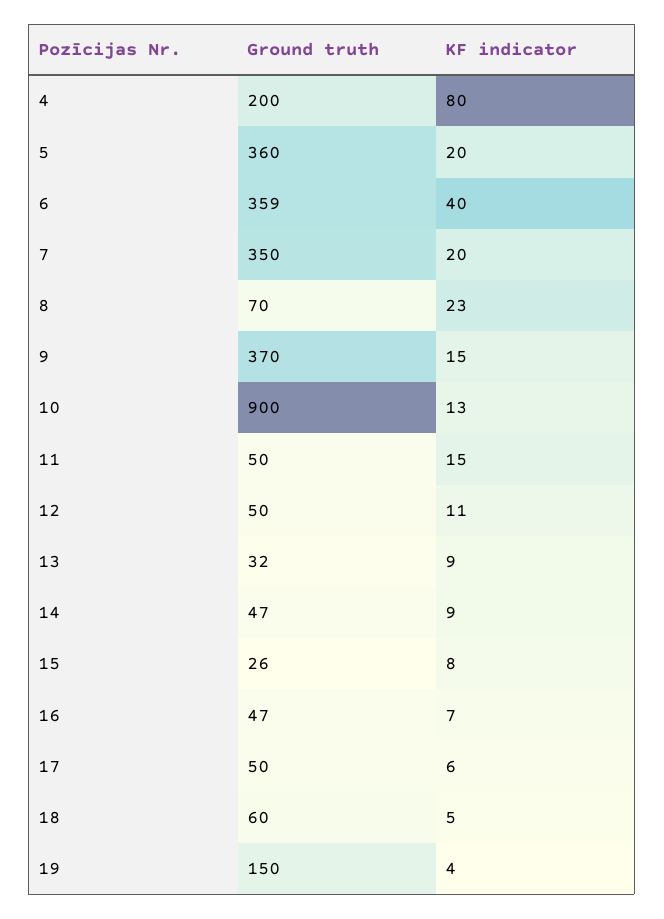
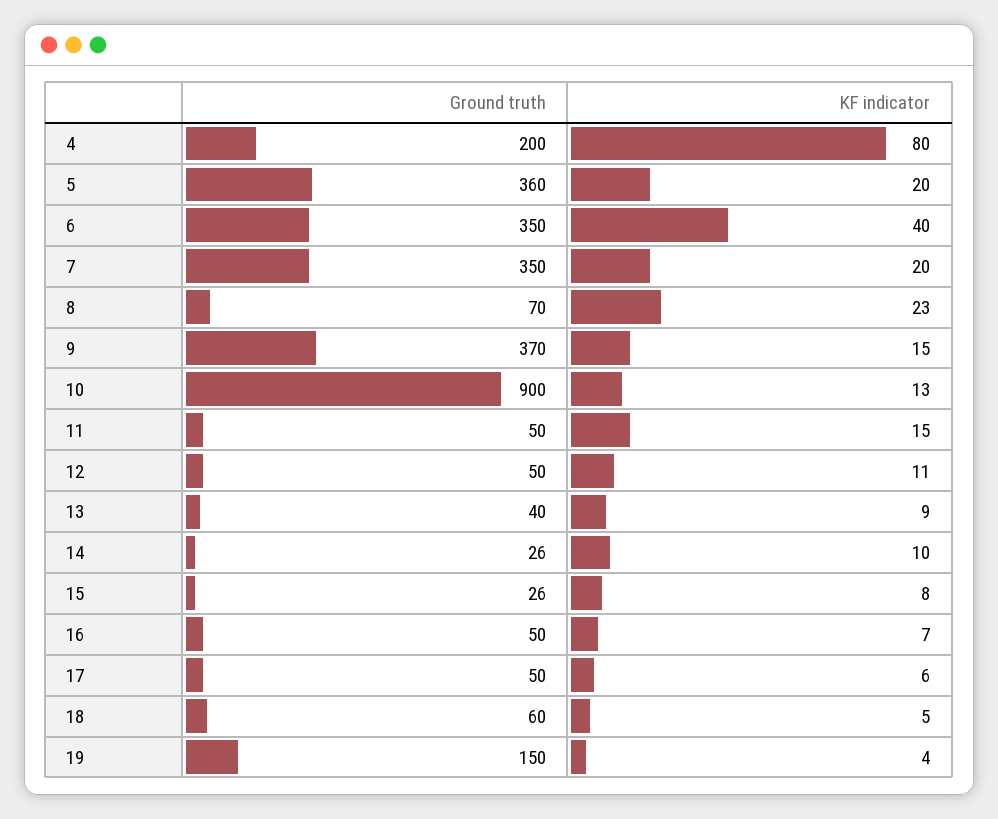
  {
    "Ground truth": {
      "4": 200,
      "5": 360,
-     "6": 359,
+     "6": 350,
      "7": 350,
      "8": 70,
      "9": 370,
      "10": 900,
      "11": 50,
      "12": 50,
-     "13": 32,
+     "13": 40,
-     "14": 47,
+     "14": 26,
      "15": 26,
-     "16": 47,
+     "16": 50,
      "17": 50,
      "18": 60,
      "19": 150
    },
    "KF indicator": {
      "4": 80,
      "5": 20,
      "6": 40,
      "7": 20,
      "8": 23,
      "9": 15,
      "10": 13,
      "11": 15,
      "12": 11,
      "13": 9,
-     "14": 9,
+     "14": 10,
      "15": 8,
      "16": 7,
      "17": 6,
      "18": 5,
      "19": 4
    }
  }

